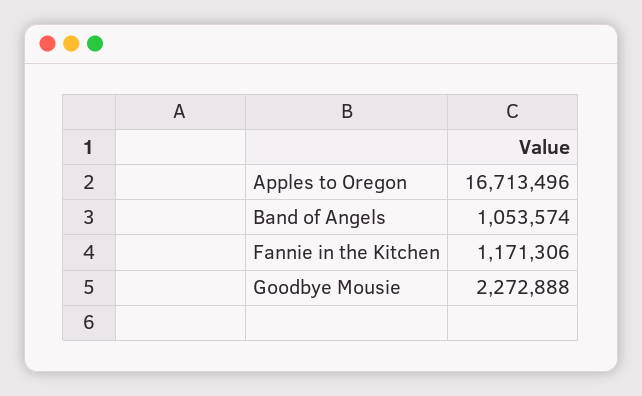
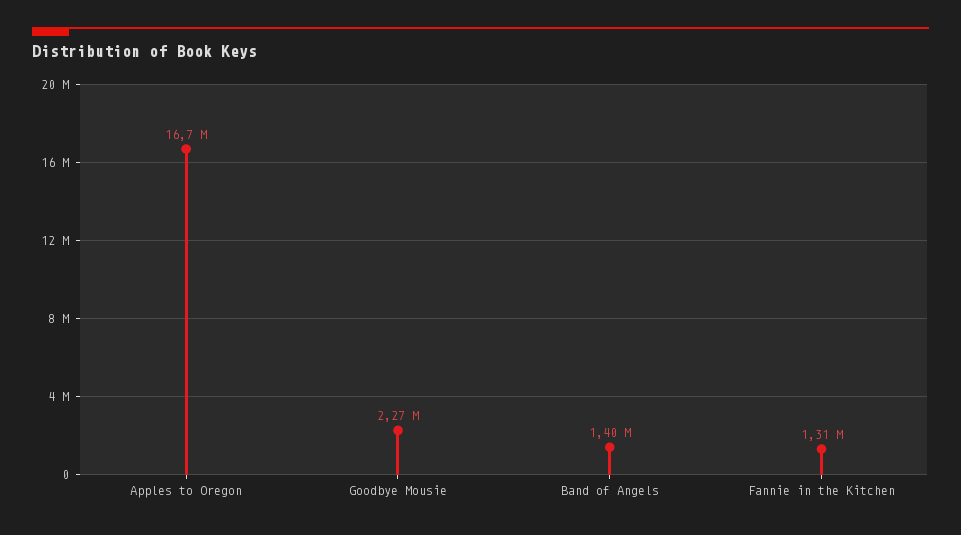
  {
    "Apples to Oregon": 16713496,
-   "Band of Angels": 1053574,
+   "Band of Angels": 1400000,
-   "Fannie in the Kitchen": 1171306,
+   "Fannie in the Kitchen": 1310000,
    "Goodbye Mousie": 2272888
  }

